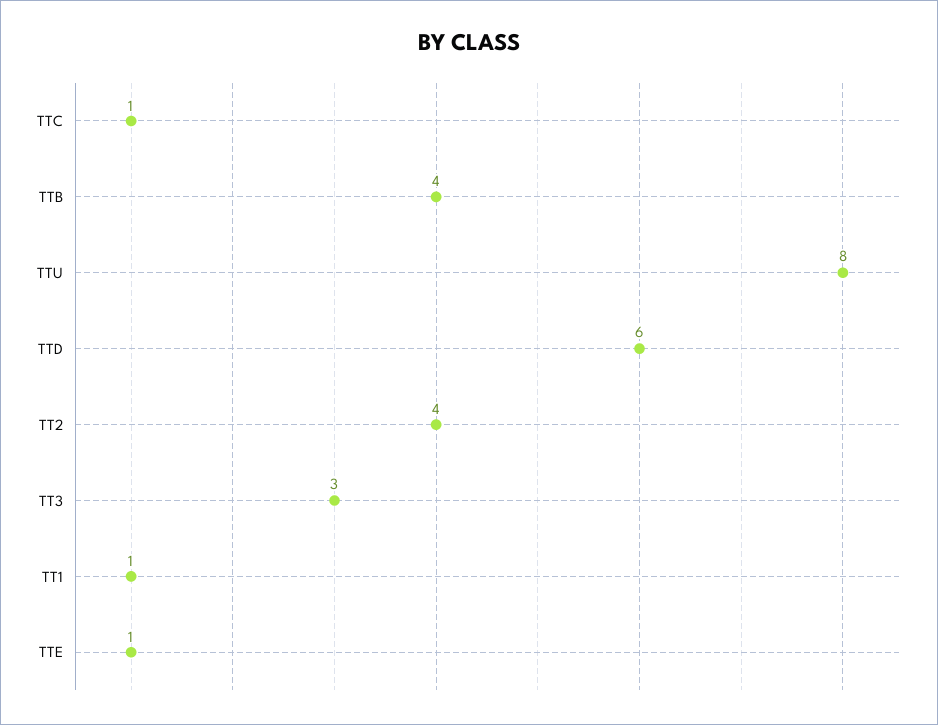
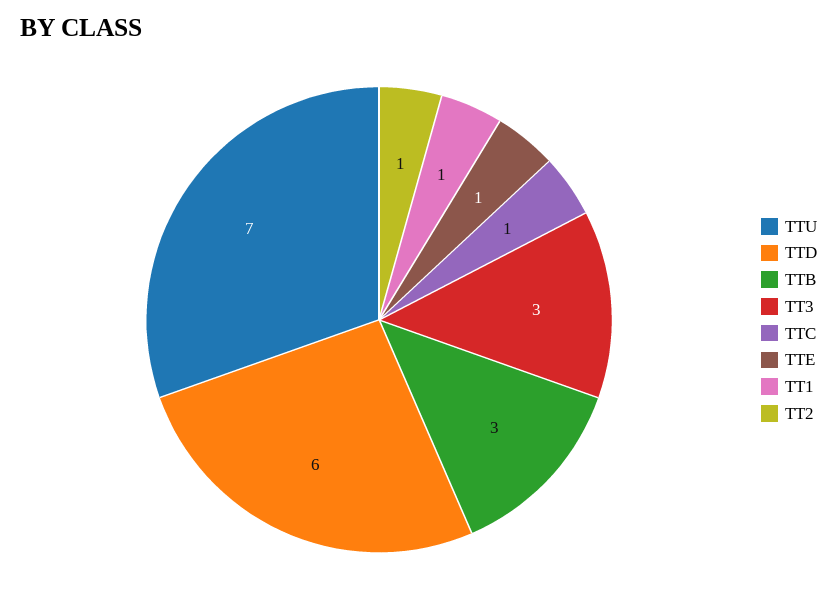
  {
    "TTC": 1,
-   "TTB": 4,
+   "TTB": 3,
-   "TTU": 8,
+   "TTU": 7,
    "TTD": 6,
-   "TT2": 4,
+   "TT2": 1,
    "TT3": 3,
    "TT1": 1,
    "TTE": 1
  }

